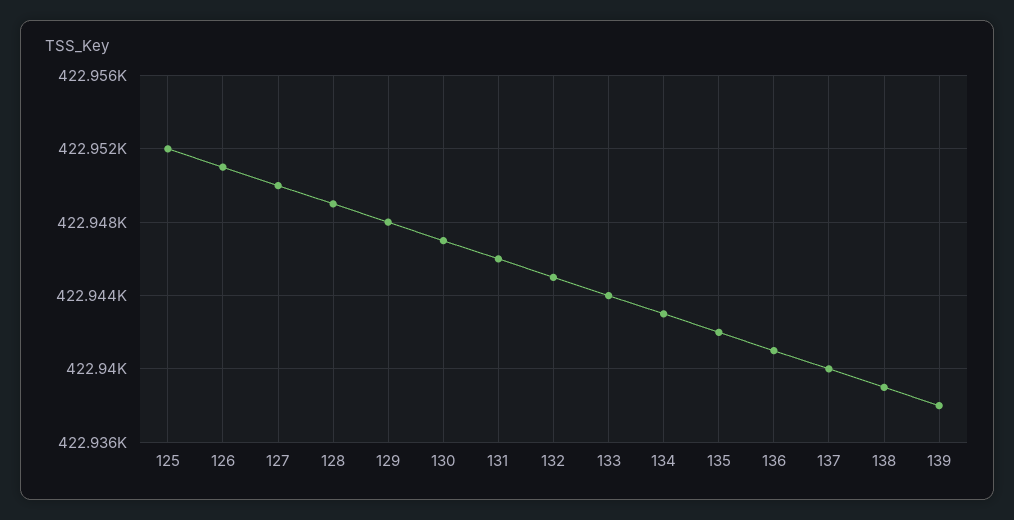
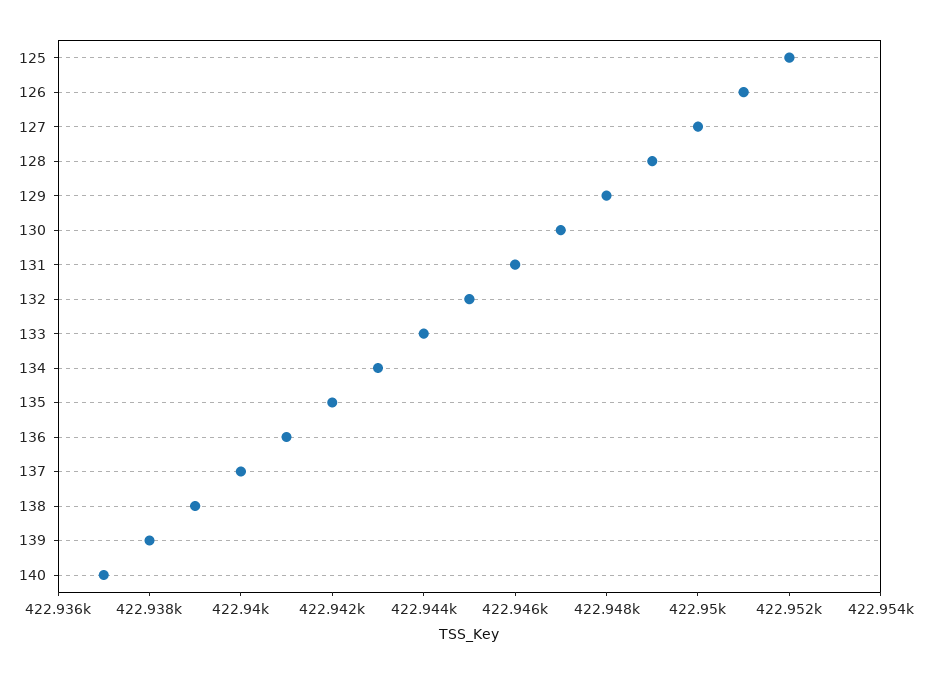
  {
    "125": 422952,
    "126": 422951,
    "127": 422950,
    "128": 422949,
    "129": 422948,
    "130": 422947,
    "131": 422946,
    "132": 422945,
    "133": 422944,
    "134": 422943,
    "135": 422942,
    "136": 422941,
    "137": 422940,
    "138": 422939,
-   "139": 422938
+   "139": 422938,
+   "140": 422937
  }

